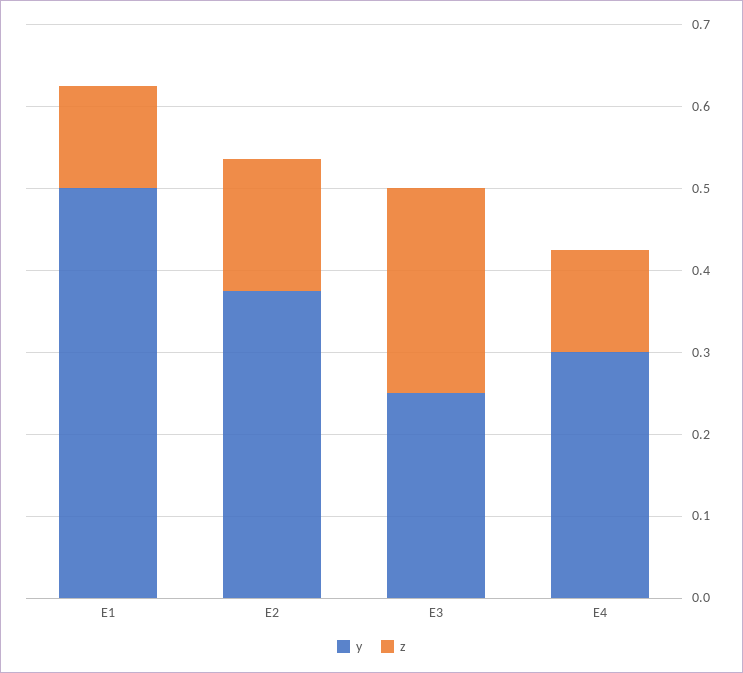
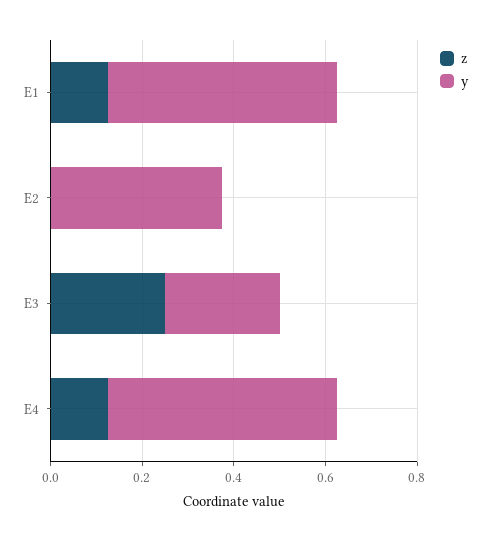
  {
    "y": {
      "E1": 0.5,
      "E2": 0.38,
      "E3": 0.26,
-     "E4": 0.3
+     "E4": 0.5
    },
    "z": {
      "E1": 0.12,
-     "E2": 0.16,
+     "E2": 0,
      "E3": 0.26,
      "E4": 0.12
    }
  }

